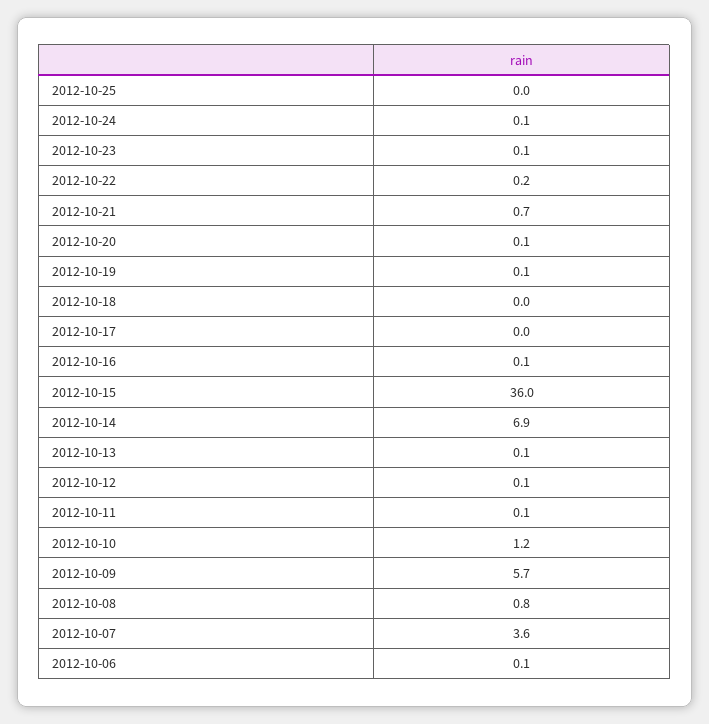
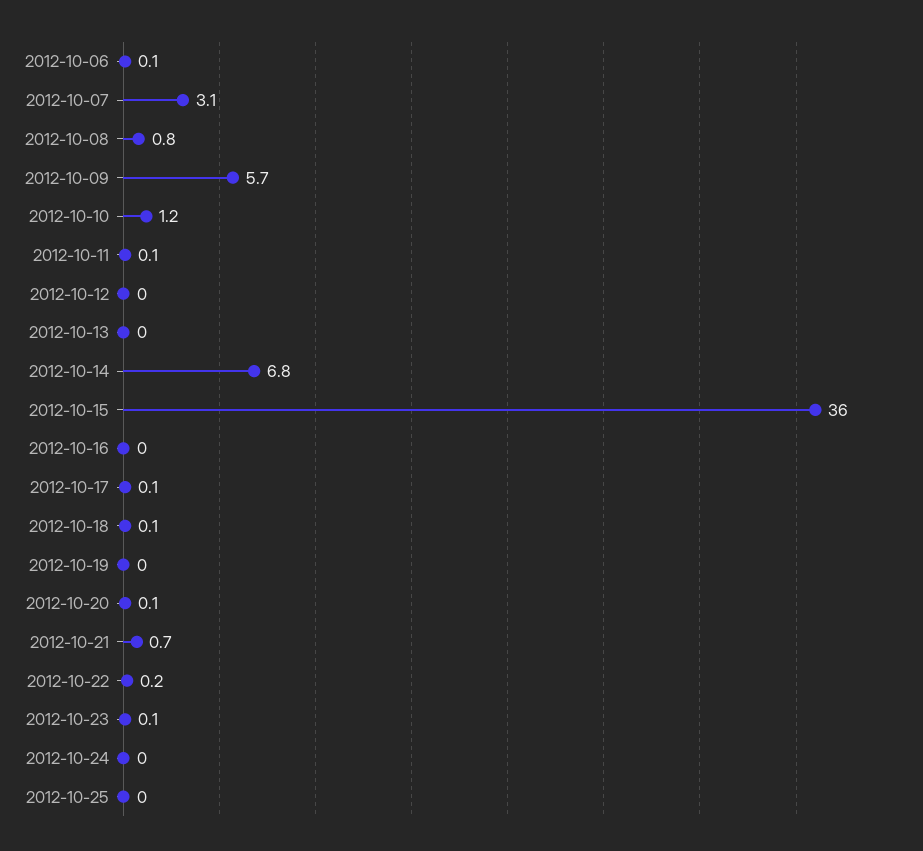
  {
    "2012-10-25": 0,
-   "2012-10-24": 0.1,
+   "2012-10-24": 0,
    "2012-10-23": 0.1,
    "2012-10-22": 0.2,
    "2012-10-21": 0.7,
    "2012-10-20": 0.1,
-   "2012-10-19": 0.1,
+   "2012-10-19": 0,
-   "2012-10-18": 0,
+   "2012-10-18": 0.1,
-   "2012-10-17": 0,
+   "2012-10-17": 0.1,
-   "2012-10-16": 0.1,
+   "2012-10-16": 0,
    "2012-10-15": 36,
-   "2012-10-14": 6.9,
+   "2012-10-14": 6.8,
-   "2012-10-13": 0.1,
+   "2012-10-13": 0,
-   "2012-10-12": 0.1,
+   "2012-10-12": 0,
    "2012-10-11": 0.1,
    "2012-10-10": 1.2,
    "2012-10-09": 5.7,
    "2012-10-08": 0.8,
-   "2012-10-07": 3.6,
+   "2012-10-07": 3.1,
    "2012-10-06": 0.1
  }

